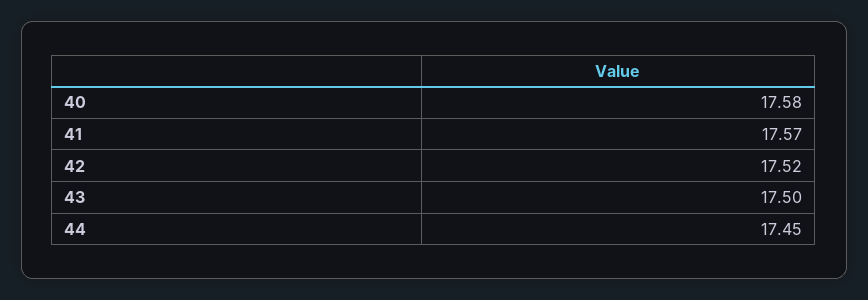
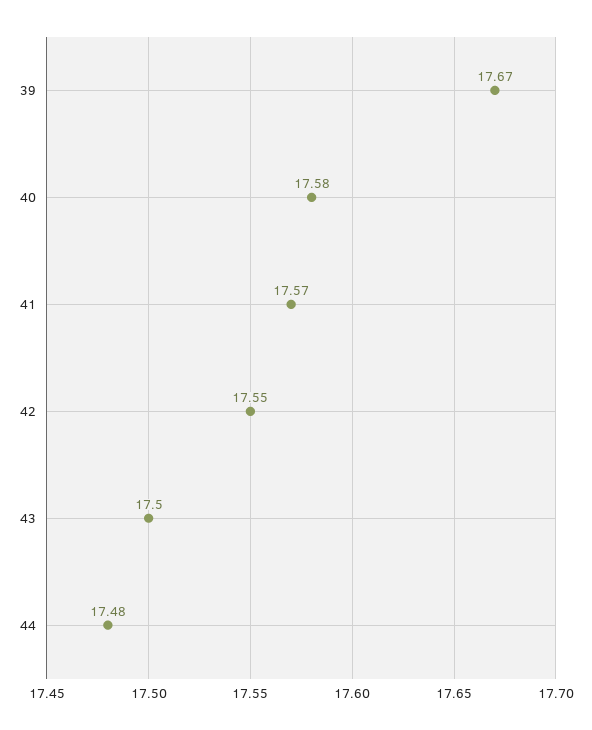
  {
    "40": 17.58,
    "41": 17.57,
-   "42": 17.52,
+   "42": 17.55,
    "43": 17.5,
-   "44": 17.45
+   "44": 17.48,
+   "39": 17.67
  }

